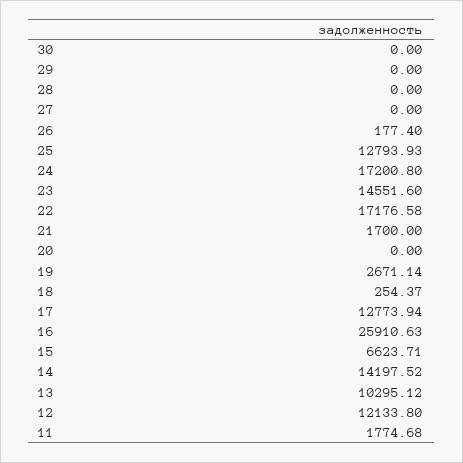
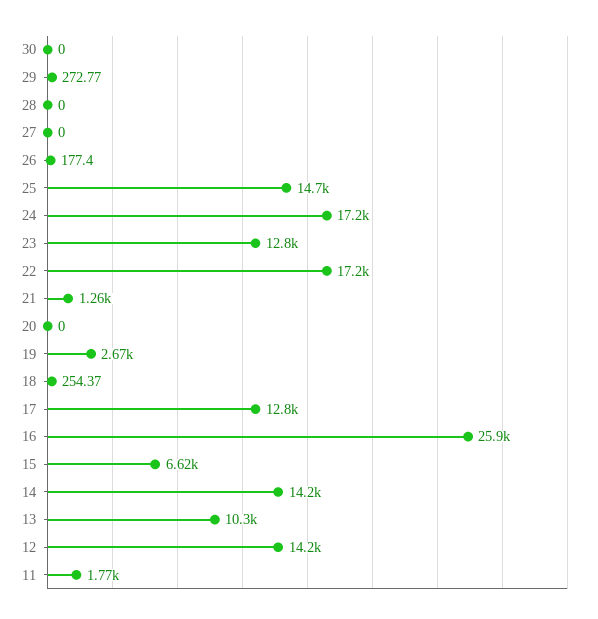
  {
    "30": 0,
-   "29": 0,
+   "29": 272.77,
    "28": 0,
    "27": 0,
    "26": 177.4,
-   "25": 12793.93,
+   "25": 14700,
    "24": 17200.8,
-   "23": 14551.6,
+   "23": 12800,
    "22": 17176.58,
-   "21": 1700,
+   "21": 1260,
    "20": 0,
    "19": 2671.14,
    "18": 254.37,
    "17": 12773.94,
    "16": 25910.63,
    "15": 6623.71,
    "14": 14197.52,
    "13": 10295.12,
-   "12": 12133.8,
+   "12": 14200,
    "11": 1774.68
  }

